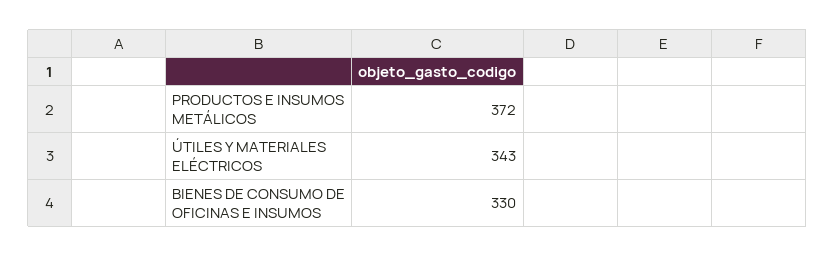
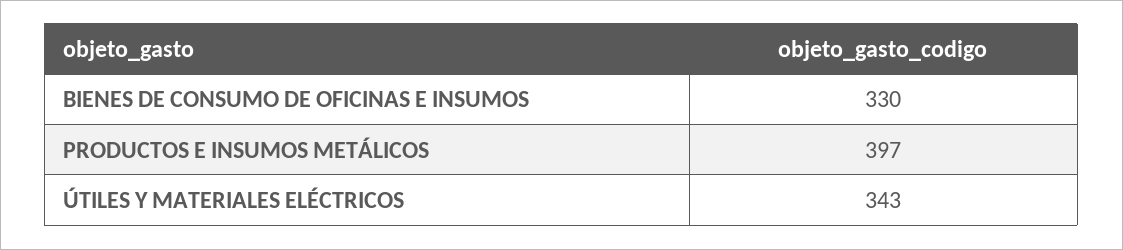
  {
-   "PRODUCTOS E INSUMOS METÁLICOS": 372,
+   "PRODUCTOS E INSUMOS METÁLICOS": 397,
    "ÚTILES Y MATERIALES ELÉCTRICOS": 343,
    "BIENES DE CONSUMO DE OFICINAS E INSUMOS": 330
  }

